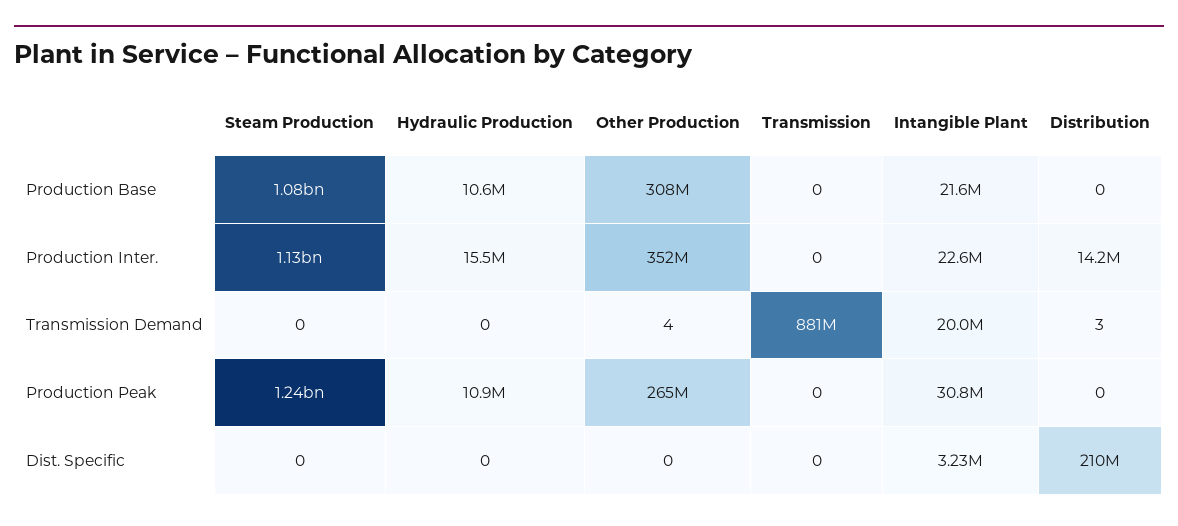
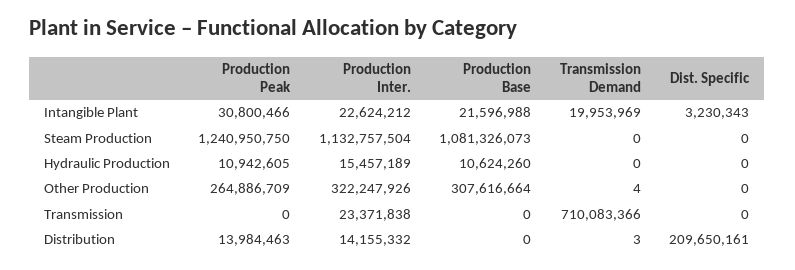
  {
    "Steam Production": {
      "Production Base": 1081326073,
      "Production Inter.": 1132757504,
      "Transmission Demand": 0,
      "Production Peak": 1240950750,
      "Dist. Specific": 0
    },
    "Hydraulic Production": {
      "Production Base": 10624260,
      "Production Inter.": 15457189,
      "Transmission Demand": 0,
      "Production Peak": 10942605,
      "Dist. Specific": 0
    },
    "Other Production": {
      "Production Base": 307616664,
-     "Production Inter.": 352000000,
+     "Production Inter.": 322247926,
      "Transmission Demand": 4,
      "Production Peak": 264886709,
      "Dist. Specific": 0
    },
    "Transmission": {
      "Production Base": 0,
-     "Production Inter.": 0,
+     "Production Inter.": 23371838,
-     "Transmission Demand": 881000000,
+     "Transmission Demand": 710083366,
      "Production Peak": 0,
      "Dist. Specific": 0
    },
    "Intangible Plant": {
      "Production Base": 21596988,
      "Production Inter.": 22624212,
      "Transmission Demand": 19953969,
      "Production Peak": 30800466,
      "Dist. Specific": 3230343
    },
    "Distribution": {
      "Production Base": 0,
      "Production Inter.": 14155332,
      "Transmission Demand": 3,
-     "Production Peak": 0,
+     "Production Peak": 13984463,
      "Dist. Specific": 209650161
    }
  }

